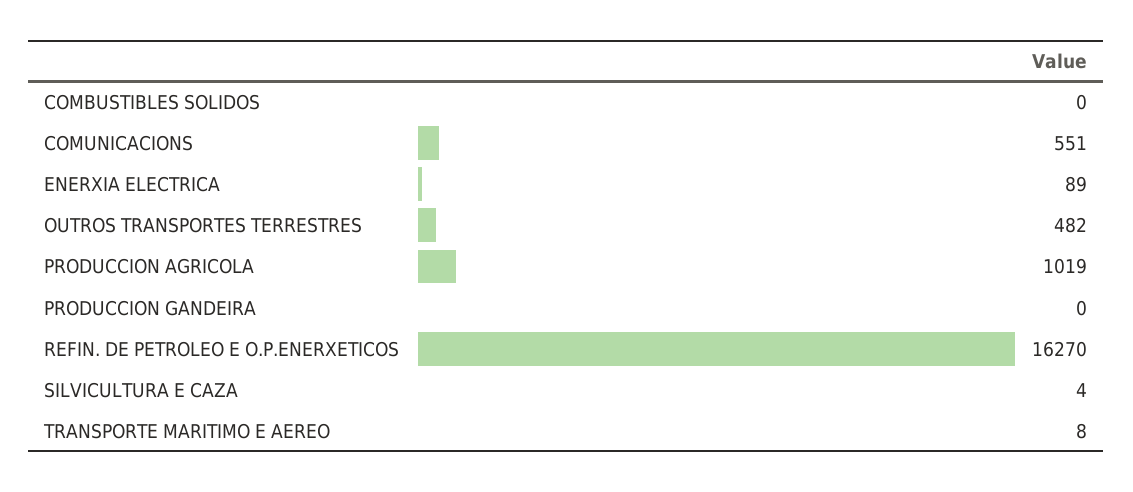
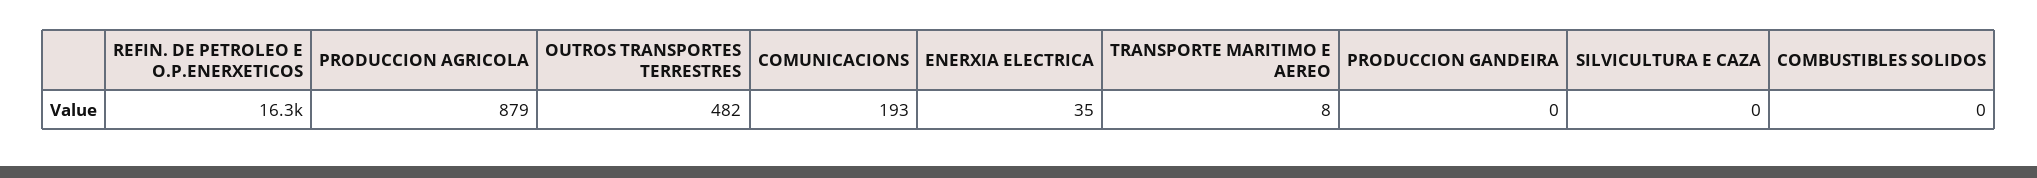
  {
    "COMBUSTIBLES SOLIDOS": 0,
-   "COMUNICACIONS": 551,
+   "COMUNICACIONS": 193,
-   "ENERXIA ELECTRICA": 89,
+   "ENERXIA ELECTRICA": 35,
    "OUTROS TRANSPORTES TERRESTRES": 482,
-   "PRODUCCION AGRICOLA": 1019,
+   "PRODUCCION AGRICOLA": 879,
    "PRODUCCION GANDEIRA": 0,
    "REFIN. DE PETROLEO E O.P.ENERXETICOS": 16270,
-   "SILVICULTURA E CAZA": 4,
+   "SILVICULTURA E CAZA": 0,
    "TRANSPORTE MARITIMO E AEREO": 8
  }

